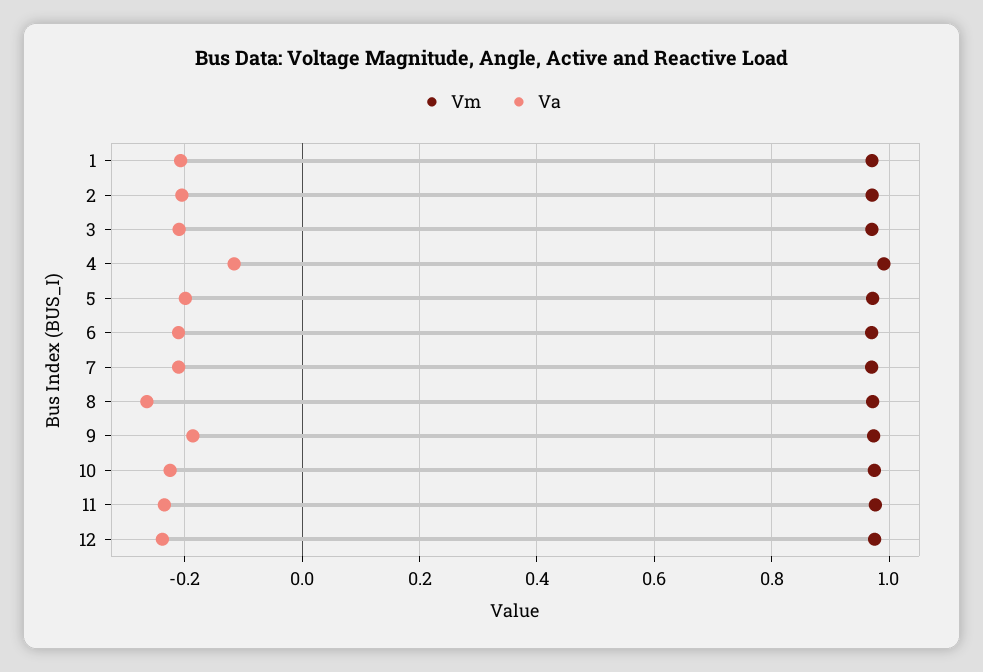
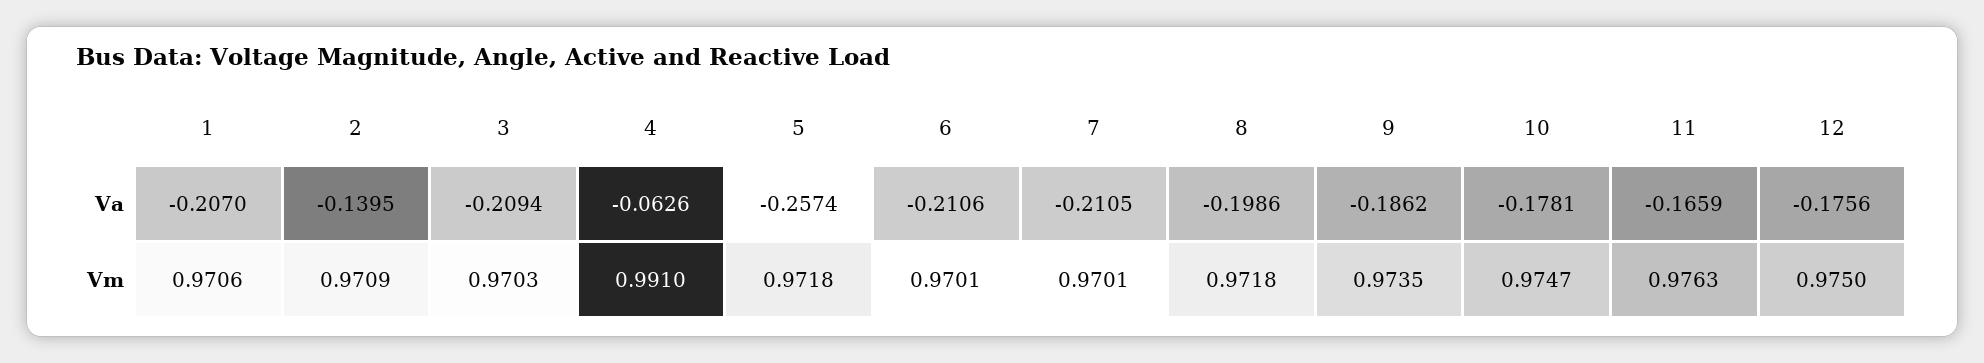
  {
    "Vm": {
      "1": 0.9706,
      "2": 0.9709,
      "3": 0.9703,
      "4": 0.991,
      "5": 0.9718,
      "6": 0.9701,
      "7": 0.9701,
      "8": 0.9718,
      "9": 0.9735,
      "10": 0.9747,
      "11": 0.9763,
      "12": 0.975
    },
    "Va": {
      "1": -0.207,
-     "2": -0.2,
+     "2": -0.1395,
      "3": -0.2094,
-     "4": -0.12,
+     "4": -0.0626,
-     "5": -0.2,
+     "5": -0.2574,
      "6": -0.2106,
      "7": -0.2105,
-     "8": -0.26,
+     "8": -0.1986,
      "9": -0.1862,
-     "10": -0.22,
+     "10": -0.1781,
-     "11": -0.24,
+     "11": -0.1659,
-     "12": -0.24
+     "12": -0.1756
    }
  }

